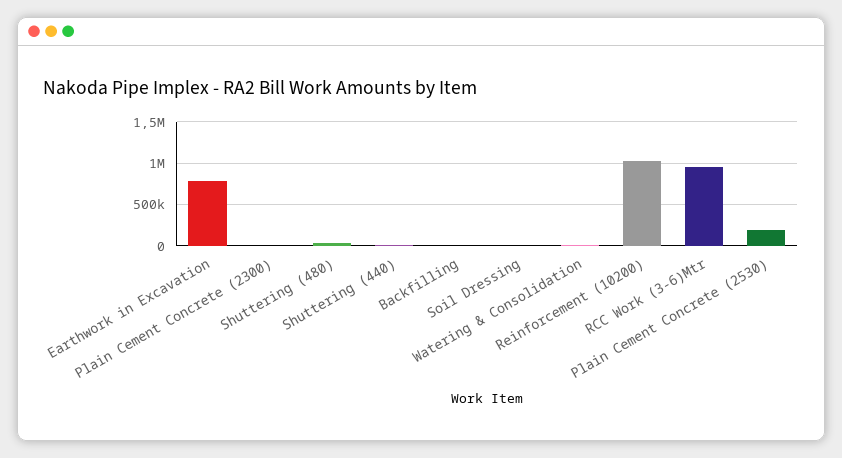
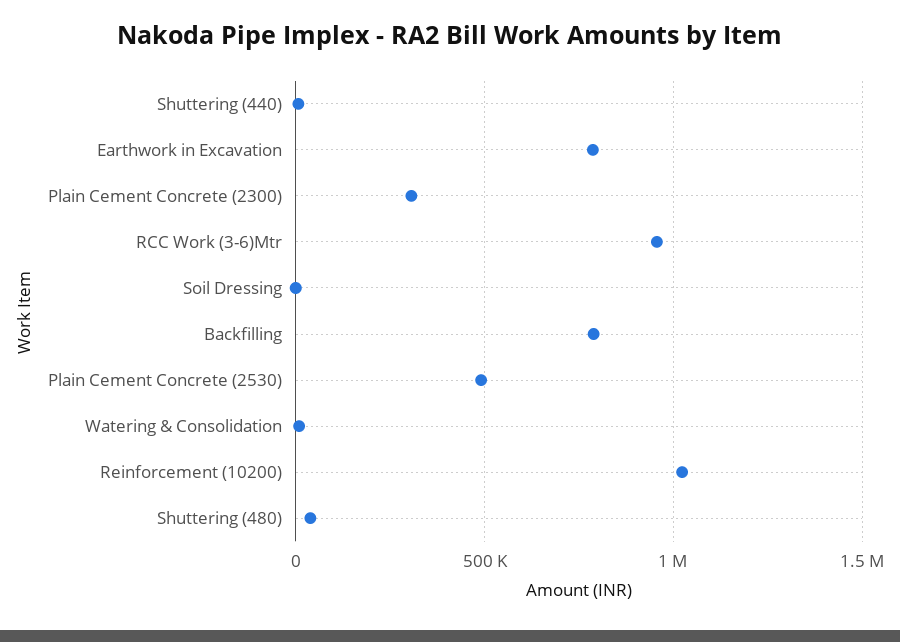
  {
    "Earthwork in Excavation": 800000,
-   "Plain Cement Concrete (2300)": 0,
+   "Plain Cement Concrete (2300)": 300000,
    "Shuttering (480)": 50000,
    "Shuttering (440)": 0,
-   "Backfilling": 0,
+   "Backfilling": 800000,
    "Soil Dressing": 0,
    "Watering & Consolidation": 0,
    "Reinforcement (10200)": 1000000,
    "RCC Work (3-6)Mtr": 950000,
-   "Plain Cement Concrete (2530)": 200000
+   "Plain Cement Concrete (2530)": 500000
  }

